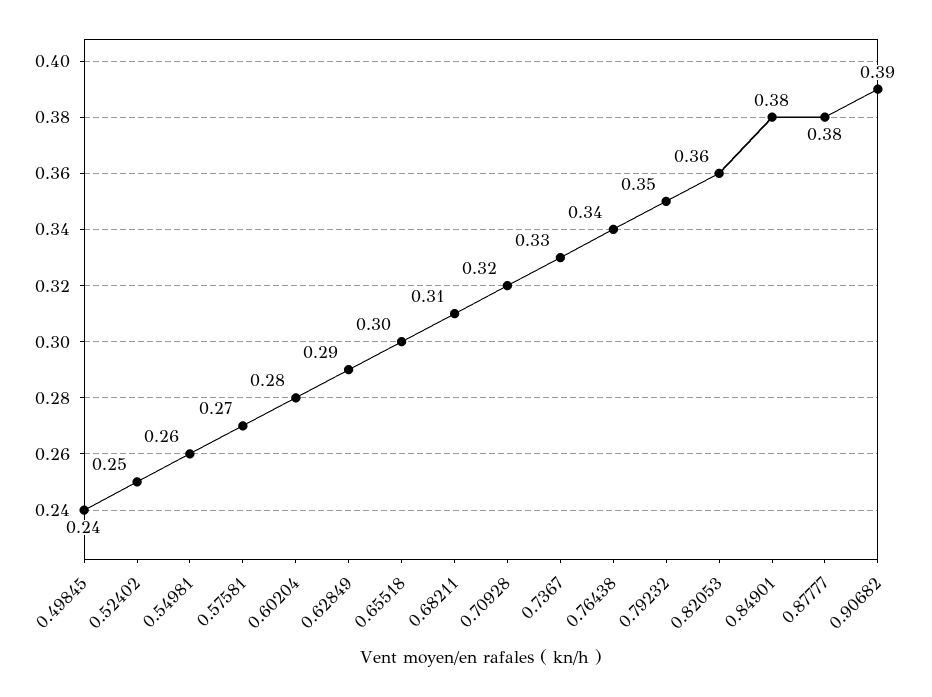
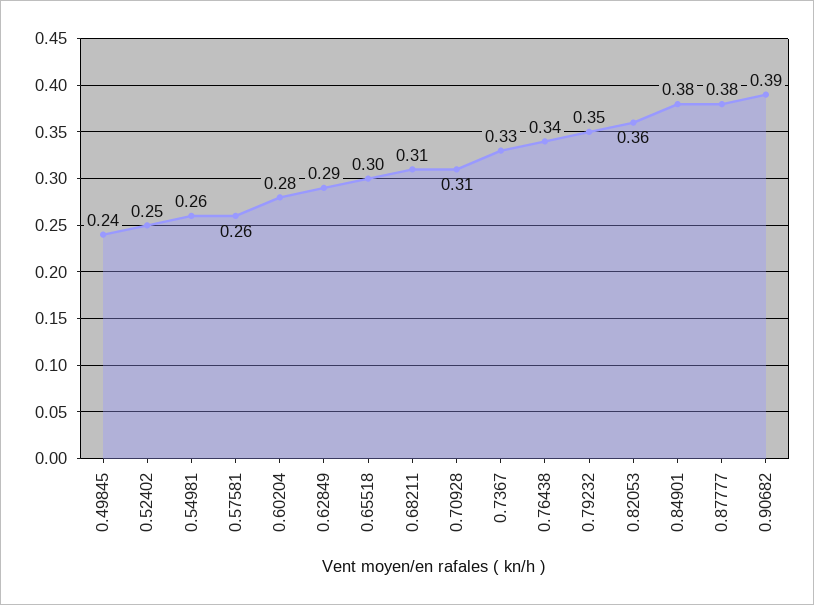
  {
    "0.49845": 0.24,
    "0.52402": 0.25,
    "0.54981": 0.26,
-   "0.57581": 0.27,
+   "0.57581": 0.26,
    "0.60204": 0.28,
    "0.62849": 0.29,
    "0.65518": 0.3,
    "0.68211": 0.31,
-   "0.70928": 0.32,
+   "0.70928": 0.31,
    "0.7367": 0.33,
    "0.76438": 0.34,
    "0.79232": 0.35,
    "0.82053": 0.36,
    "0.84901": 0.38,
    "0.87777": 0.38,
    "0.90682": 0.39
  }

